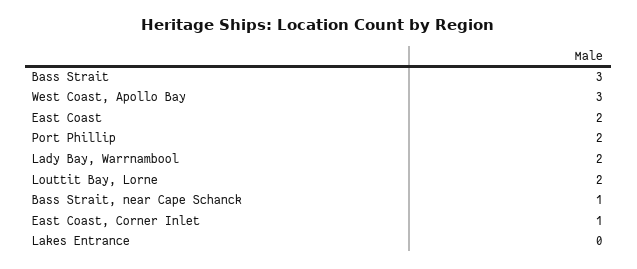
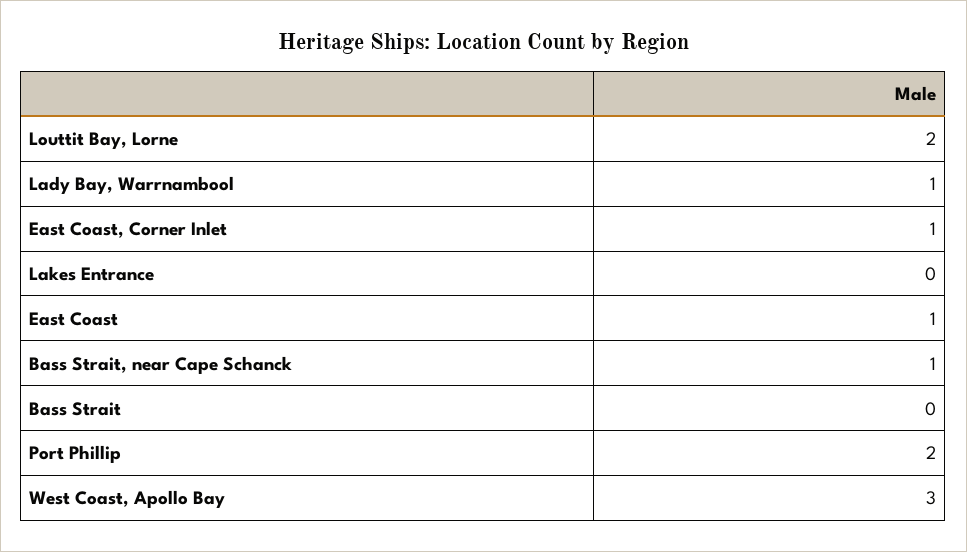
  {
-   "Bass Strait": 3,
+   "Bass Strait": 0,
    "West Coast, Apollo Bay": 3,
-   "East Coast": 2,
+   "East Coast": 1,
    "Port Phillip": 2,
-   "Lady Bay, Warrnambool": 2,
+   "Lady Bay, Warrnambool": 1,
    "Louttit Bay, Lorne": 2,
    "Bass Strait, near Cape Schanck": 1,
    "East Coast, Corner Inlet": 1,
    "Lakes Entrance": 0
  }

